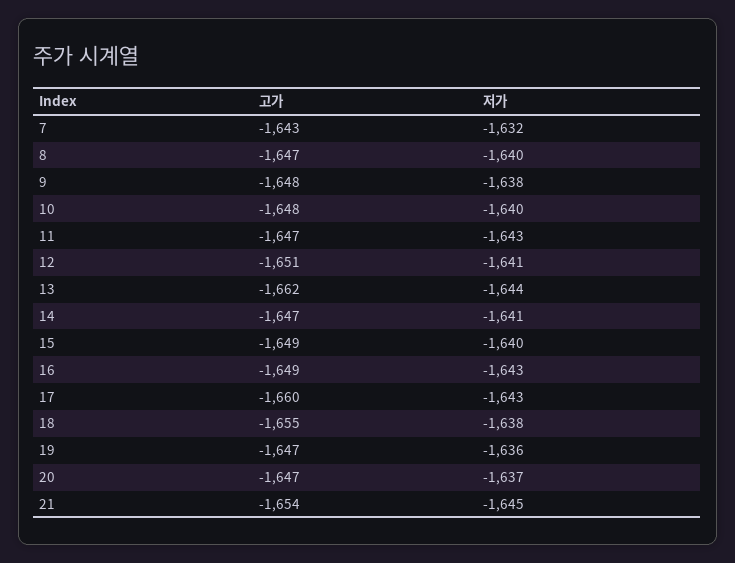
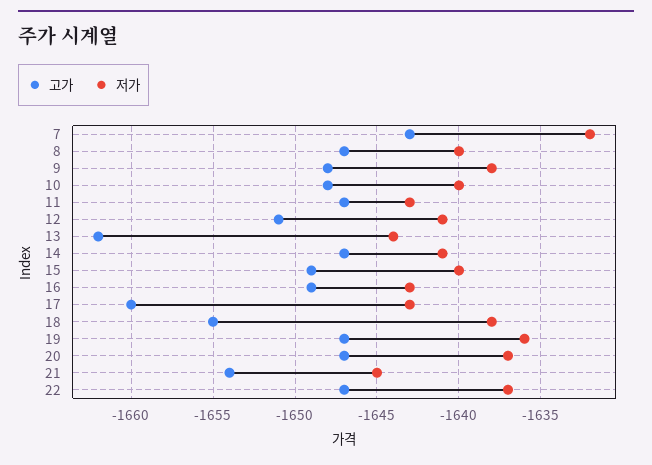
  {
    "고가": {
      "7": -1643,
      "8": -1647,
      "9": -1648,
      "10": -1648,
      "11": -1647,
      "12": -1651,
      "13": -1662,
      "14": -1647,
      "15": -1649,
      "16": -1649,
      "17": -1660,
      "18": -1655,
      "19": -1647,
      "20": -1647,
-     "21": -1654
+     "21": -1654,
+     "22": -1647
    },
    "저가": {
      "7": -1632,
      "8": -1640,
      "9": -1638,
      "10": -1640,
      "11": -1643,
      "12": -1641,
      "13": -1644,
      "14": -1641,
      "15": -1640,
      "16": -1643,
      "17": -1643,
      "18": -1638,
      "19": -1636,
      "20": -1637,
-     "21": -1645
+     "21": -1645,
+     "22": -1637
    }
  }

